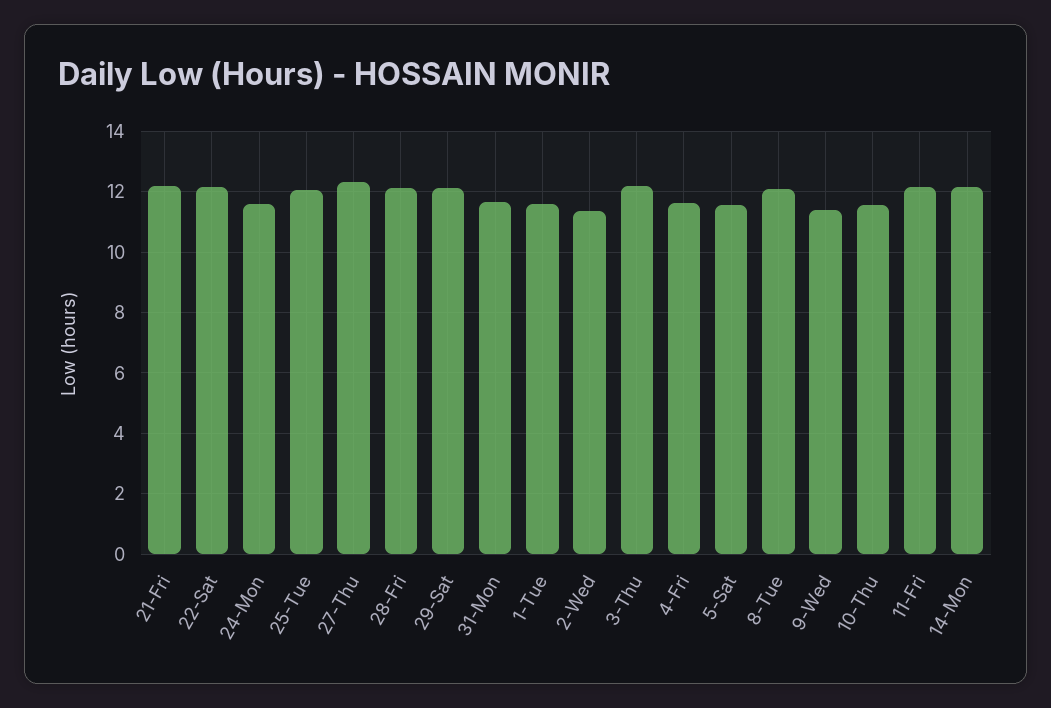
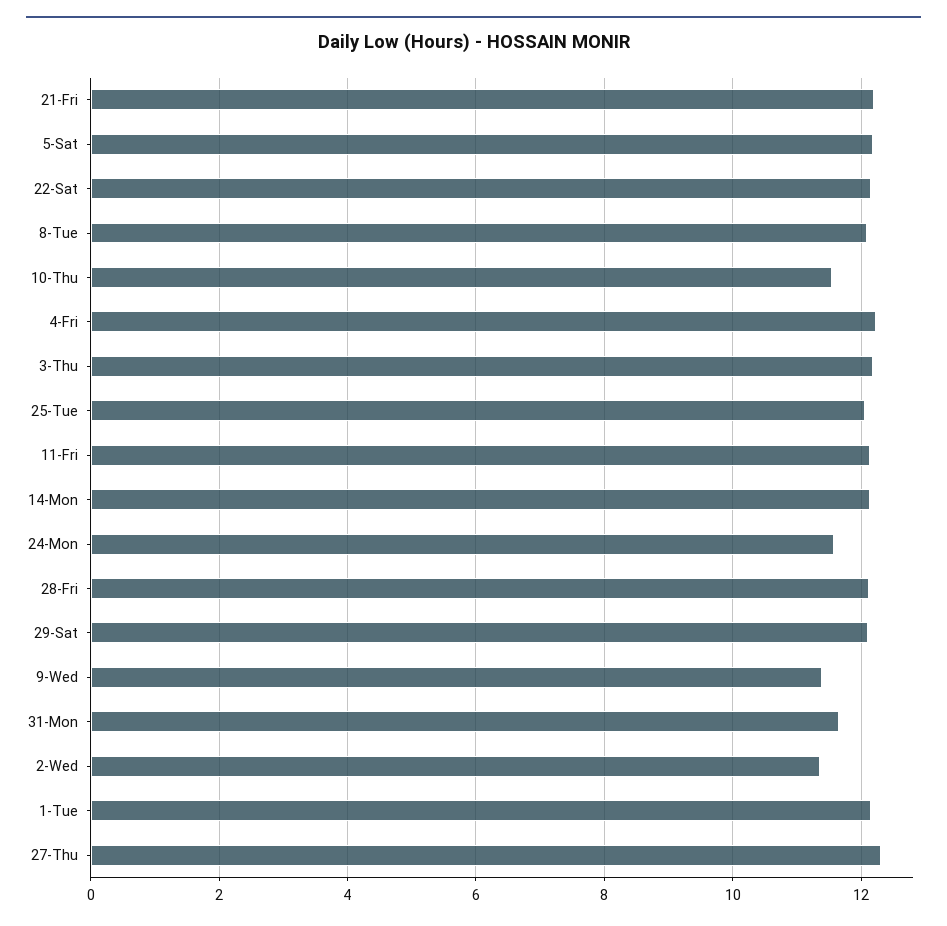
  {
    "21-Fri": 12.2,
    "22-Sat": 12.2,
    "24-Mon": 11.6,
    "25-Tue": 12,
    "27-Thu": 12.4,
    "28-Fri": 12.2,
    "29-Sat": 12.2,
    "31-Mon": 11.6,
-   "1-Tue": 11.6,
+   "1-Tue": 12.2,
    "2-Wed": 11.4,
    "3-Thu": 12.2,
-   "4-Fri": 11.6,
+   "4-Fri": 12.2,
-   "5-Sat": 11.6,
+   "5-Sat": 12.2,
    "8-Tue": 12,
    "9-Wed": 11.4,
    "10-Thu": 11.6,
    "11-Fri": 12.2,
    "14-Mon": 12.2
  }

